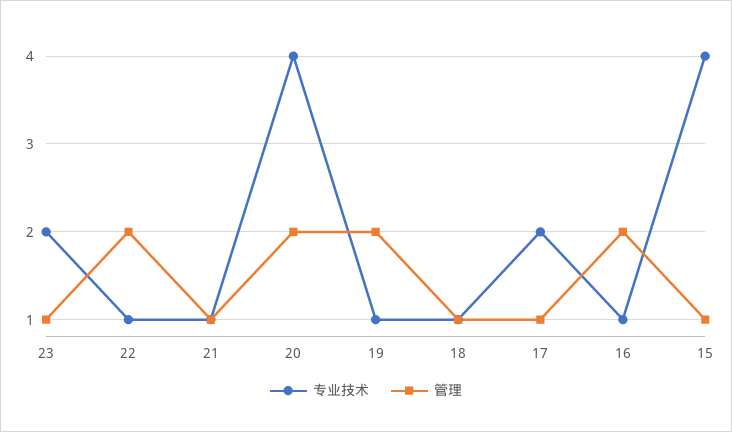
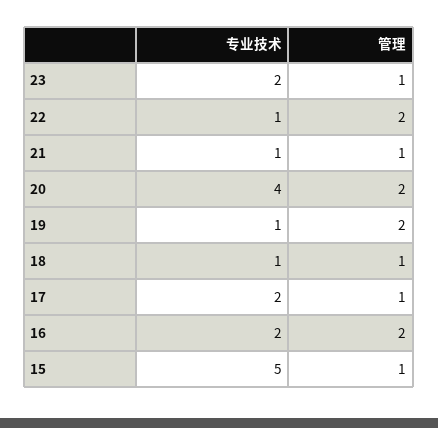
  {
    "专业技术": {
      "23": 2,
      "22": 1,
      "21": 1,
      "20": 4,
      "19": 1,
      "18": 1,
      "17": 2,
-     "16": 1,
+     "16": 2,
-     "15": 4
+     "15": 5
    },
    "管理": {
      "23": 1,
      "22": 2,
      "21": 1,
      "20": 2,
      "19": 2,
      "18": 1,
      "17": 1,
      "16": 2,
      "15": 1
    }
  }

